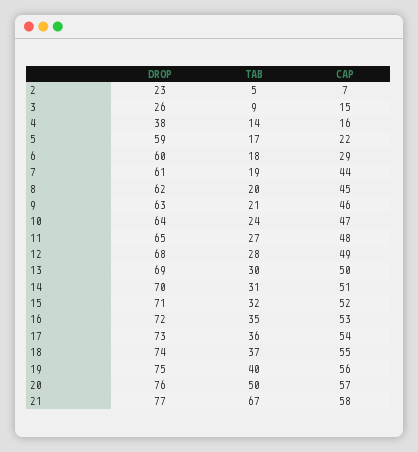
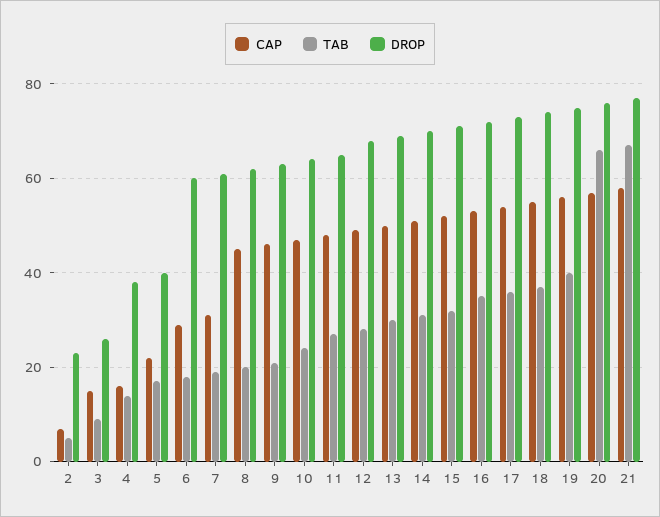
  {
    "DROP": {
      "2": 23,
      "3": 26,
      "4": 38,
-     "5": 59,
+     "5": 40,
      "6": 60,
      "7": 61,
      "8": 62,
      "9": 63,
      "10": 64,
      "11": 65,
      "12": 68,
      "13": 69,
      "14": 70,
      "15": 71,
      "16": 72,
      "17": 73,
      "18": 74,
      "19": 75,
      "20": 76,
      "21": 77
    },
    "TAB": {
      "2": 5,
      "3": 9,
      "4": 14,
      "5": 17,
      "6": 18,
      "7": 19,
      "8": 20,
      "9": 21,
      "10": 24,
      "11": 27,
      "12": 28,
      "13": 30,
      "14": 31,
      "15": 32,
      "16": 35,
      "17": 36,
      "18": 37,
      "19": 40,
-     "20": 50,
+     "20": 65,
      "21": 67
    },
    "CAP": {
      "2": 7,
      "3": 15,
      "4": 16,
      "5": 22,
      "6": 29,
-     "7": 44,
+     "7": 30,
      "8": 45,
      "9": 46,
      "10": 47,
      "11": 48,
      "12": 49,
      "13": 50,
      "14": 51,
      "15": 52,
      "16": 53,
      "17": 54,
      "18": 55,
      "19": 56,
      "20": 57,
      "21": 58
    }
  }

